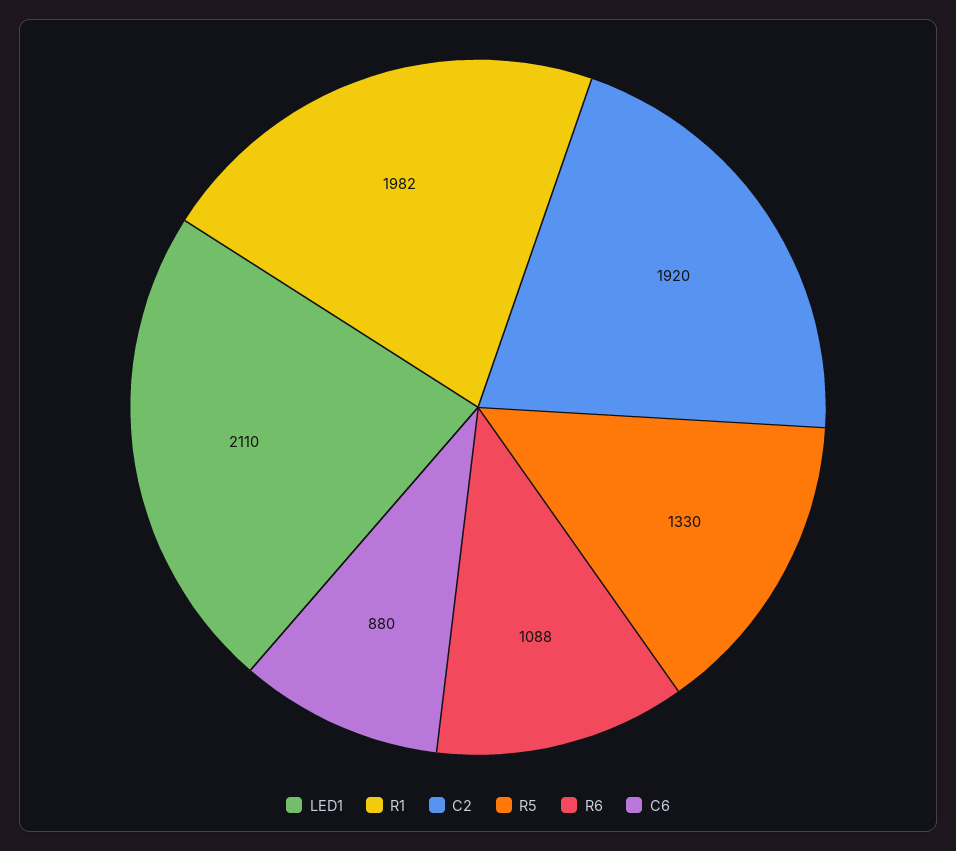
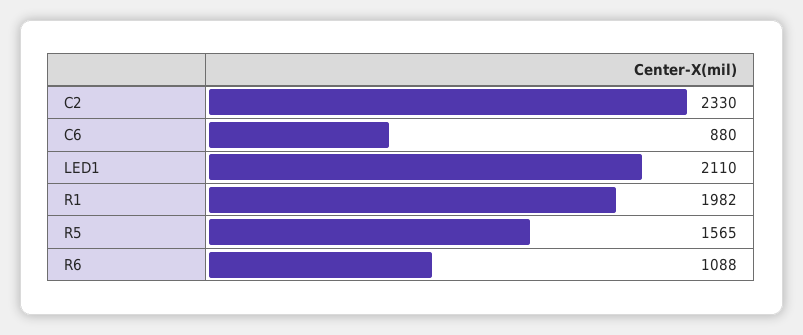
  {
    "LED1": 2110,
    "R1": 1982,
-   "C2": 1920,
+   "C2": 2330,
-   "R5": 1330,
+   "R5": 1565,
    "R6": 1088,
    "C6": 880
  }

